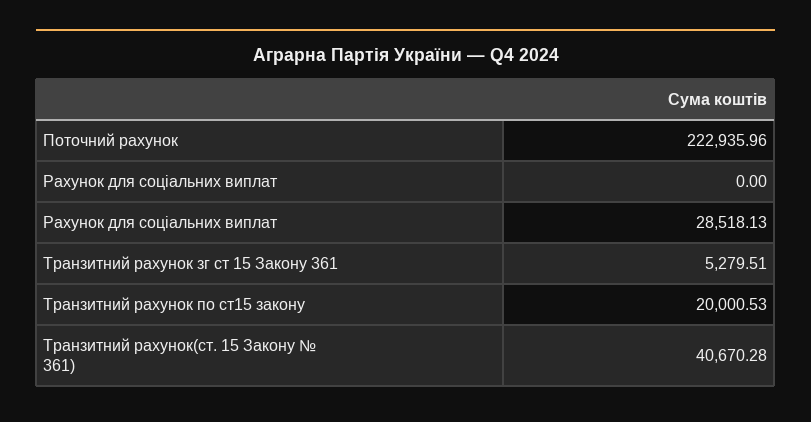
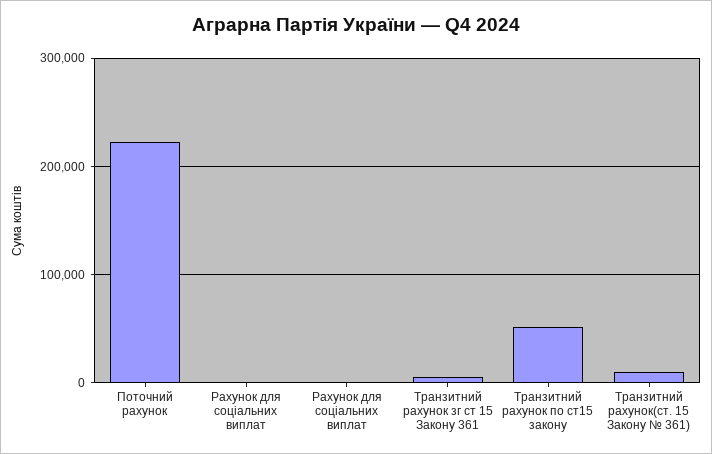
  {
    "Поточний рахунок": 222935.96,
    "Рахунок для соцiальних виплат": 0,
-   "Рахунок для соціальних виплат": 28518.13,
+   "Рахунок для соціальних виплат": 0,
    "Транзитний рахунок зг ст 15 Закону 361": 5279.51,
-   "Транзитний рахунок по ст15 закону": 20000.53,
+   "Транзитний рахунок по ст15 закону": 50000,
-   "Транзитний рахунок(ст. 15 Закону № 361)": 40670.28
+   "Транзитний рахунок(ст. 15 Закону № 361)": 10000
  }

